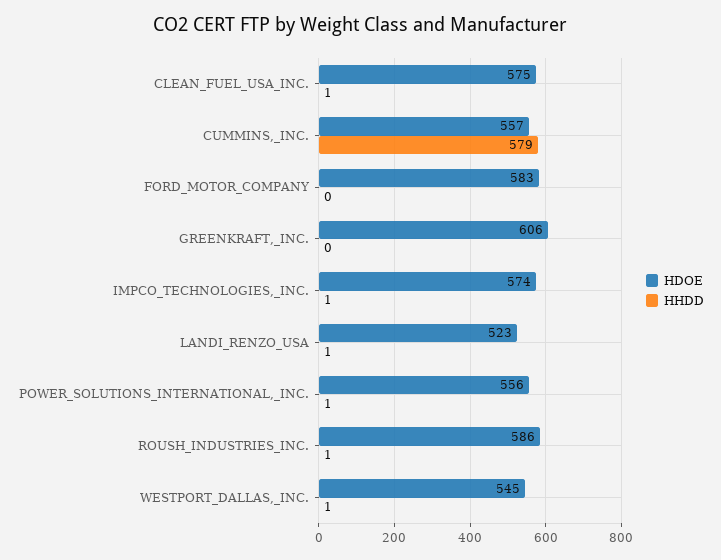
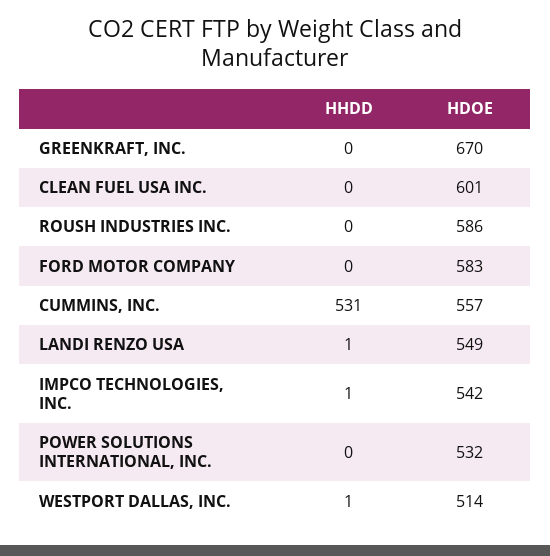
  {
    "HDOE": {
-     "CLEAN_FUEL_USA_INC.": 575,
+     "CLEAN_FUEL_USA_INC.": 601,
      "CUMMINS,_INC.": 557,
      "FORD_MOTOR_COMPANY": 583,
-     "GREENKRAFT,_INC.": 606,
+     "GREENKRAFT,_INC.": 670,
-     "IMPCO_TECHNOLOGIES,_INC.": 574,
+     "IMPCO_TECHNOLOGIES,_INC.": 542,
-     "LANDI_RENZO_USA": 523,
+     "LANDI_RENZO_USA": 549,
-     "POWER_SOLUTIONS_INTERNATIONAL,_INC.": 556,
+     "POWER_SOLUTIONS_INTERNATIONAL,_INC.": 532,
      "ROUSH_INDUSTRIES_INC.": 586,
-     "WESTPORT_DALLAS,_INC.": 545
+     "WESTPORT_DALLAS,_INC.": 514
    },
    "HHDD": {
-     "CLEAN_FUEL_USA_INC.": 1,
+     "CLEAN_FUEL_USA_INC.": 0,
-     "CUMMINS,_INC.": 579,
+     "CUMMINS,_INC.": 531,
      "FORD_MOTOR_COMPANY": 0,
      "GREENKRAFT,_INC.": 0,
      "IMPCO_TECHNOLOGIES,_INC.": 1,
      "LANDI_RENZO_USA": 1,
-     "POWER_SOLUTIONS_INTERNATIONAL,_INC.": 1,
+     "POWER_SOLUTIONS_INTERNATIONAL,_INC.": 0,
-     "ROUSH_INDUSTRIES_INC.": 1,
+     "ROUSH_INDUSTRIES_INC.": 0,
      "WESTPORT_DALLAS,_INC.": 1
    }
  }

